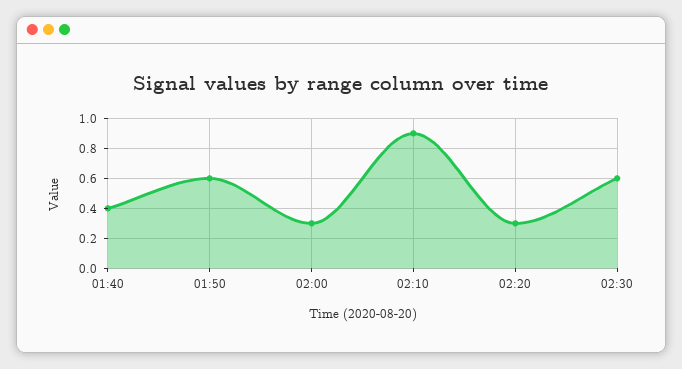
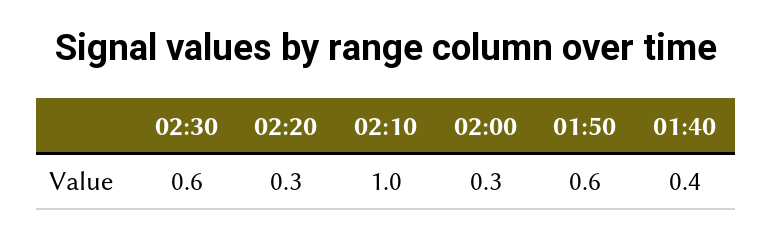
  {
    "01:40": 0.4,
    "01:50": 0.6,
    "02:00": 0.3,
-   "02:10": 0.9,
+   "02:10": 1,
    "02:20": 0.3,
    "02:30": 0.6
  }

